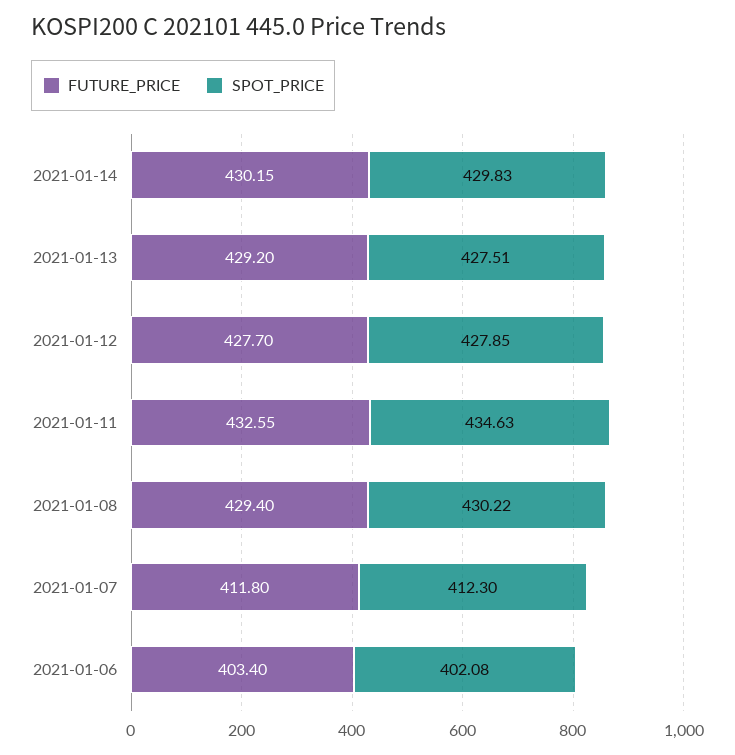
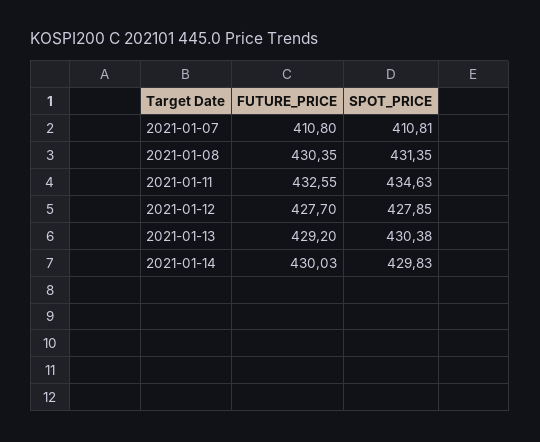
  {
    "FUTURE_PRICE": {
-     "2021-01-14": 430.15,
+     "2021-01-14": 430.03,
      "2021-01-13": 429.2,
      "2021-01-12": 427.7,
      "2021-01-11": 432.55,
-     "2021-01-08": 429.4,
+     "2021-01-08": 430.35,
-     "2021-01-07": 411.8,
+     "2021-01-07": 410.8
-     "2021-01-06": 403.4
    },
    "SPOT_PRICE": {
      "2021-01-14": 429.83,
-     "2021-01-13": 427.51,
+     "2021-01-13": 430.38,
      "2021-01-12": 427.85,
      "2021-01-11": 434.63,
-     "2021-01-08": 430.22,
+     "2021-01-08": 431.35,
-     "2021-01-07": 412.3,
+     "2021-01-07": 410.81
-     "2021-01-06": 402.08
    }
  }

